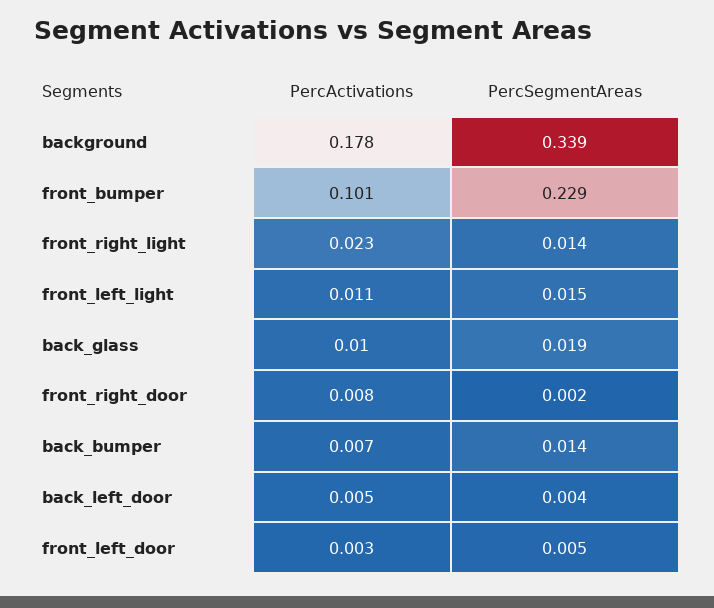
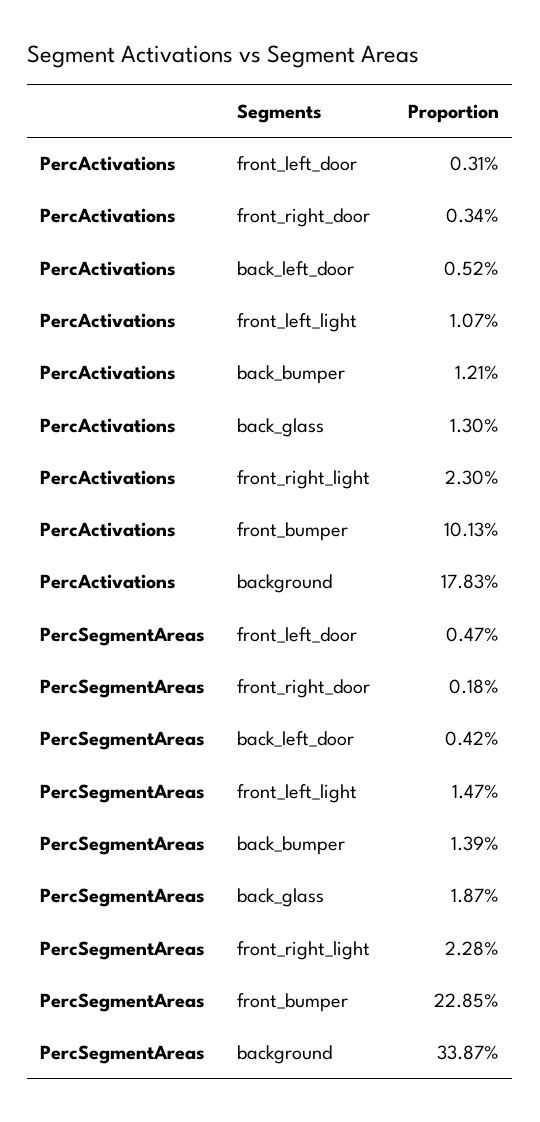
  {
    "PercActivations": {
      "background": 0.1783,
      "front_bumper": 0.1013,
      "front_right_light": 0.023,
      "front_left_light": 0.0107,
-     "back_glass": 0.01,
+     "back_glass": 0.013,
-     "front_right_door": 0.008,
+     "front_right_door": 0.0034,
-     "back_bumper": 0.007,
+     "back_bumper": 0.0121,
      "back_left_door": 0.0052,
      "front_left_door": 0.0031
    },
    "PercSegmentAreas": {
      "background": 0.3387,
      "front_bumper": 0.2285,
-     "front_right_light": 0.014,
+     "front_right_light": 0.0228,
      "front_left_light": 0.0147,
      "back_glass": 0.0187,
      "front_right_door": 0.0018,
      "back_bumper": 0.0139,
      "back_left_door": 0.0042,
      "front_left_door": 0.0047
    }
  }

